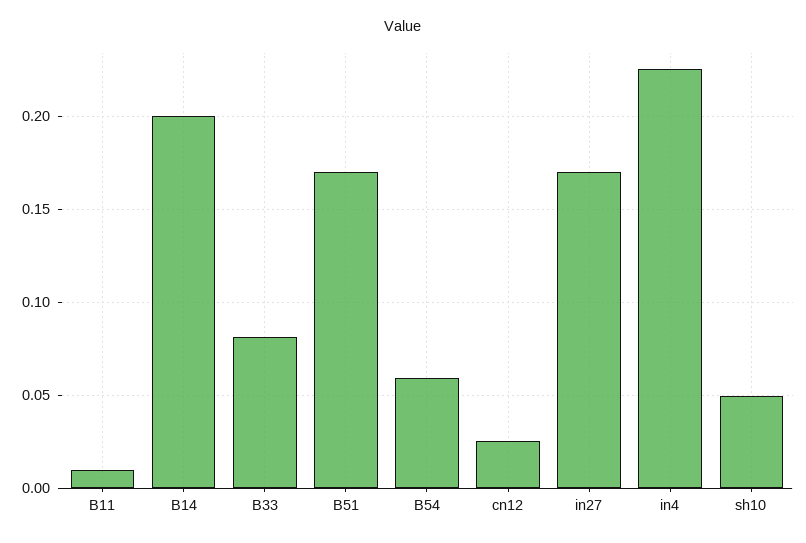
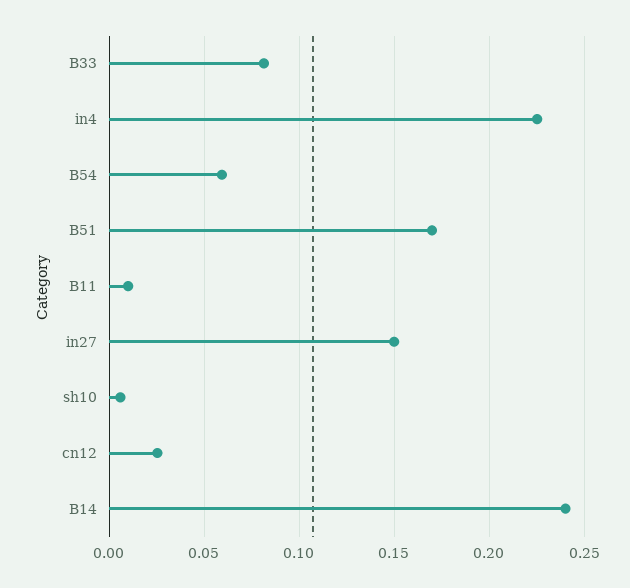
  {
    "B11": 0.01,
-   "B14": 0.2,
+   "B14": 0.24,
    "B33": 0.08,
    "B51": 0.17,
    "B54": 0.06,
    "cn12": 0.025,
-   "in27": 0.17,
+   "in27": 0.15,
    "in4": 0.225,
-   "sh10": 0.05
+   "sh10": 0.005
  }

